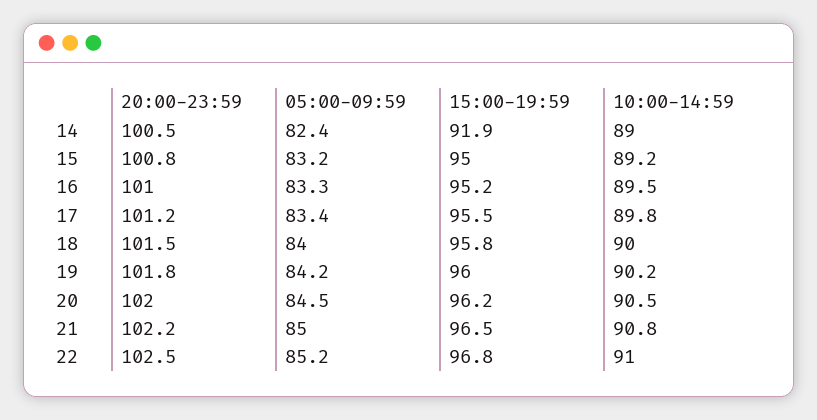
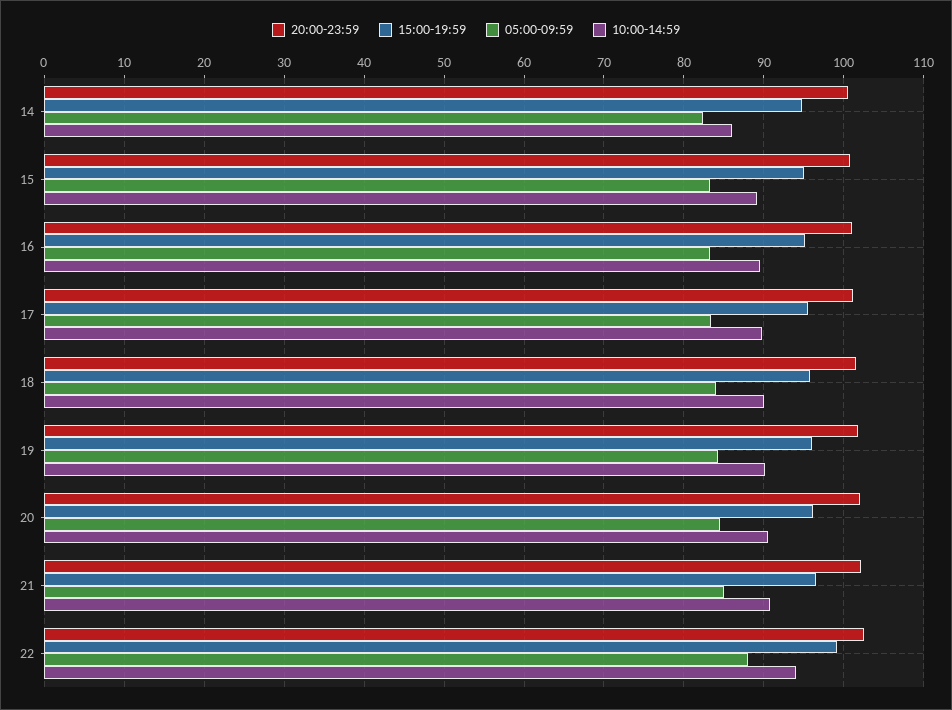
  {
    "20:00-23:59": {
      "14": 100.5,
      "15": 100.8,
      "16": 101,
      "17": 101.2,
      "18": 101.5,
      "19": 101.8,
      "20": 102,
      "21": 102.2,
      "22": 102.5
    },
    "05:00-09:59": {
      "14": 82.4,
      "15": 83.2,
      "16": 83.3,
      "17": 83.4,
      "18": 84,
      "19": 84.2,
      "20": 84.5,
      "21": 85,
-     "22": 85.2
+     "22": 88
    },
    "15:00-19:59": {
-     "14": 91.9,
+     "14": 95,
      "15": 95,
      "16": 95.2,
      "17": 95.5,
      "18": 95.8,
      "19": 96,
      "20": 96.2,
      "21": 96.5,
-     "22": 96.8
+     "22": 99
    },
    "10:00-14:59": {
-     "14": 89,
+     "14": 86,
      "15": 89.2,
      "16": 89.5,
      "17": 89.8,
      "18": 90,
      "19": 90.2,
      "20": 90.5,
      "21": 90.8,
-     "22": 91
+     "22": 94
    }
  }

